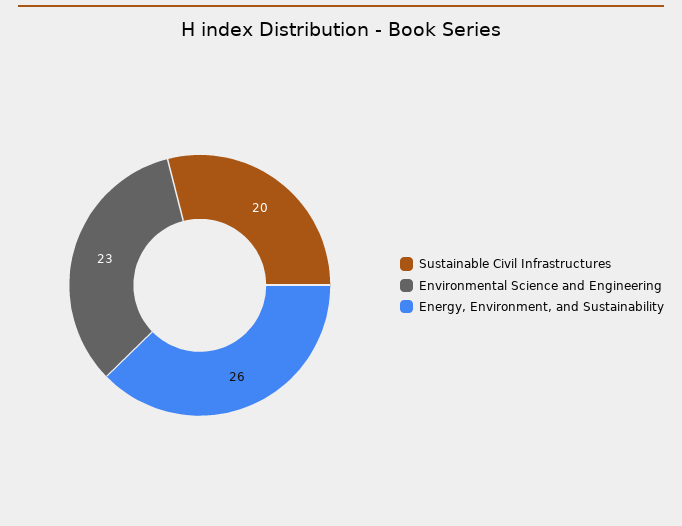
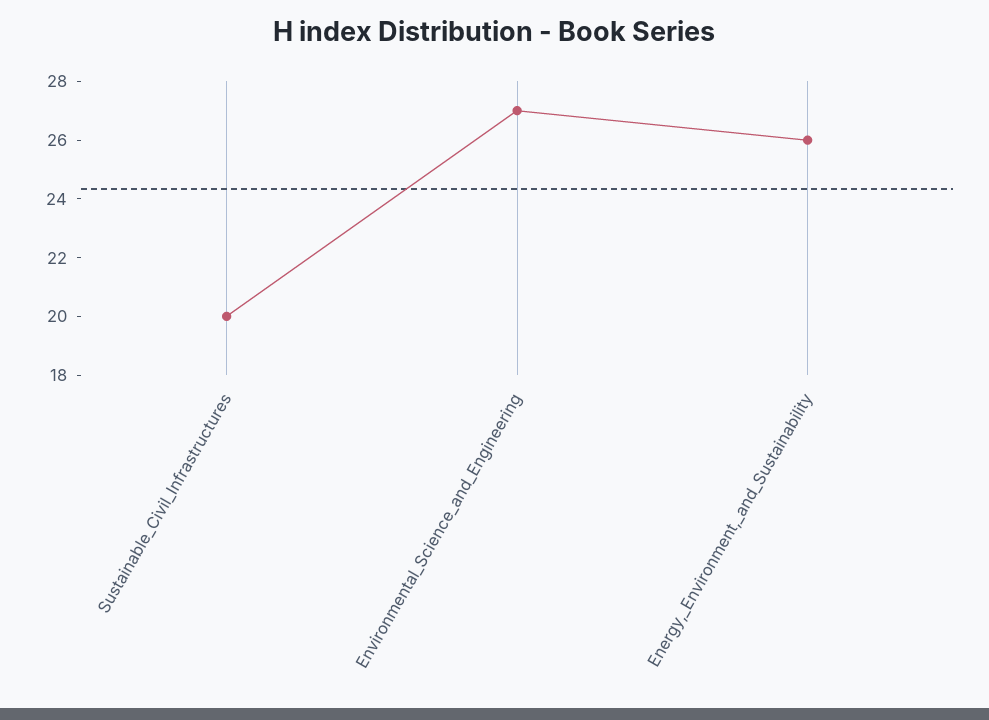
  {
    "Sustainable Civil Infrastructures": 20,
-   "Environmental Science and Engineering": 23,
+   "Environmental Science and Engineering": 27,
    "Energy, Environment, and Sustainability": 26
  }

